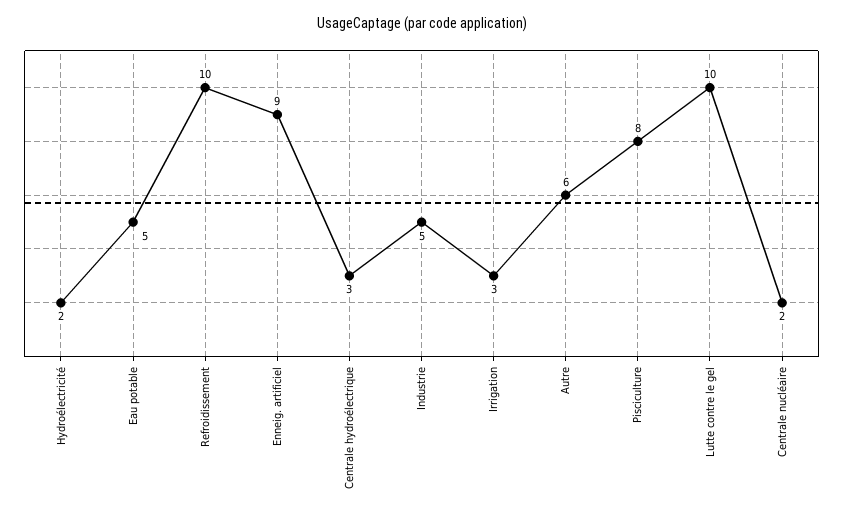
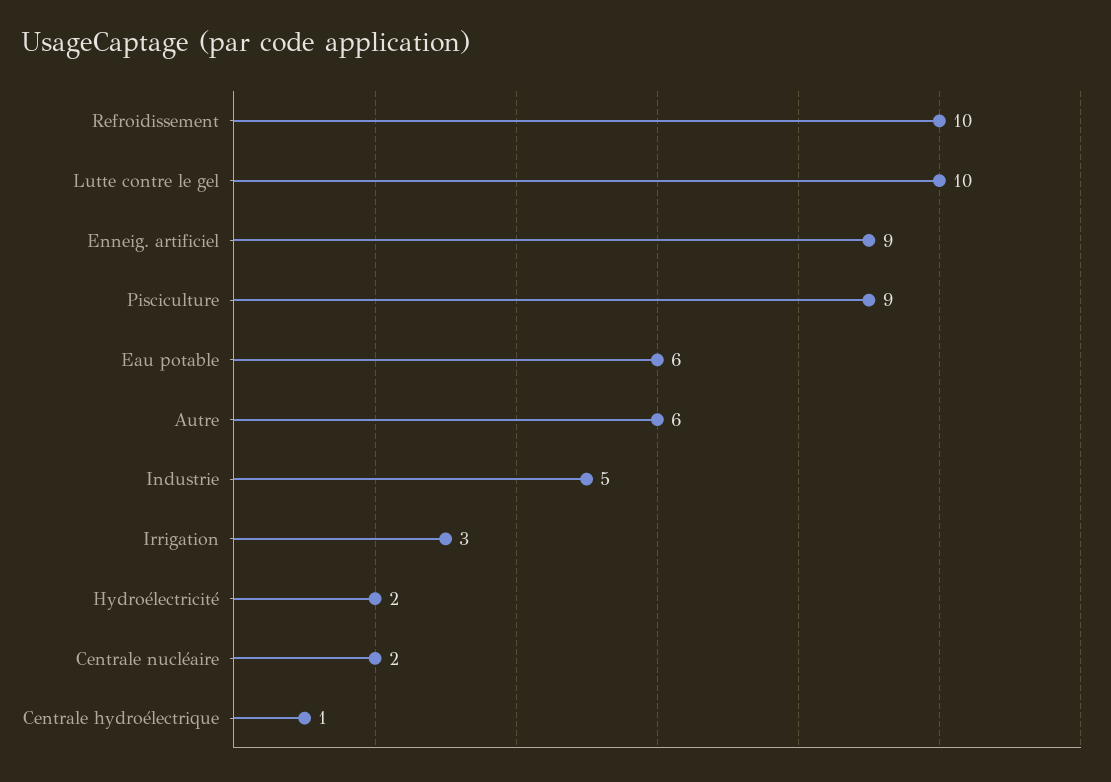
  {
    "Hydroélectricité": 2,
-   "Eau potable": 5,
+   "Eau potable": 6,
    "Refroidissement": 10,
    "Enneig. artificiel": 9,
-   "Centrale hydroélectrique": 3,
+   "Centrale hydroélectrique": 1,
    "Industrie": 5,
    "Irrigation": 3,
    "Autre": 6,
-   "Pisciculture": 8,
+   "Pisciculture": 9,
    "Lutte contre le gel": 10,
    "Centrale nucléaire": 2
  }

